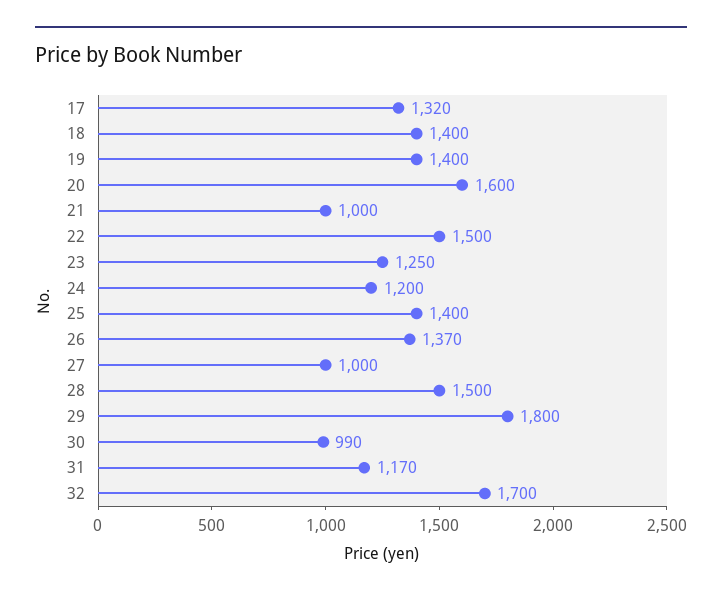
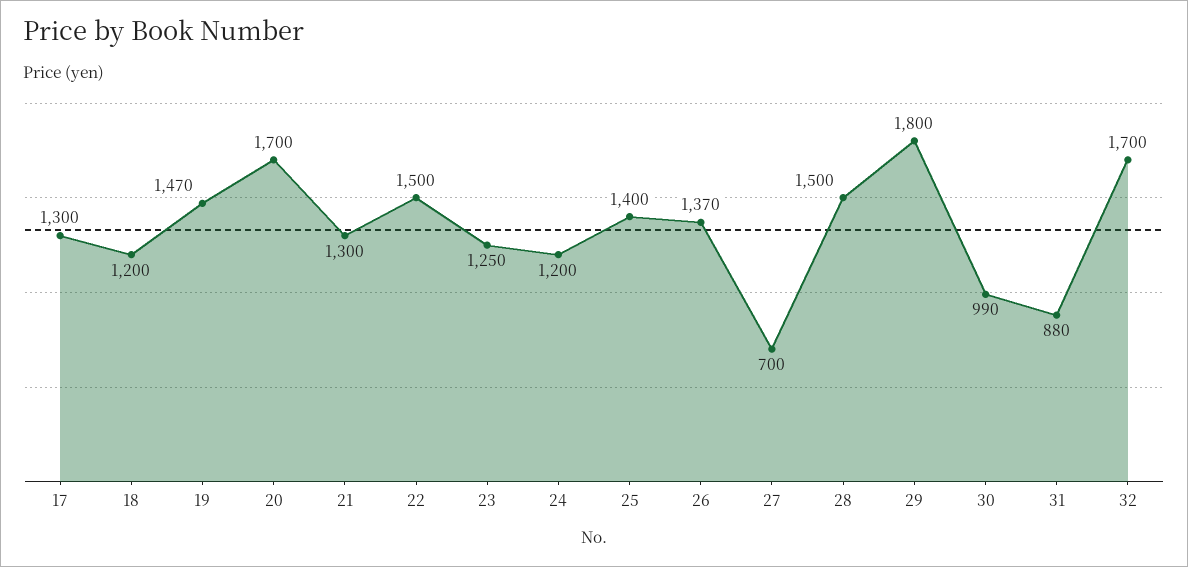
  {
-   "17": 1320,
+   "17": 1300,
-   "18": 1400,
+   "18": 1200,
-   "19": 1400,
+   "19": 1470,
-   "20": 1600,
+   "20": 1700,
-   "21": 1000,
+   "21": 1300,
    "22": 1500,
    "23": 1250,
    "24": 1200,
    "25": 1400,
    "26": 1370,
-   "27": 1000,
+   "27": 700,
    "28": 1500,
    "29": 1800,
    "30": 990,
-   "31": 1170,
+   "31": 880,
    "32": 1700
  }

